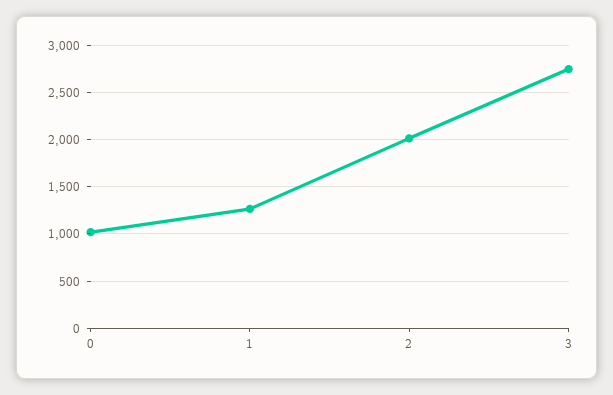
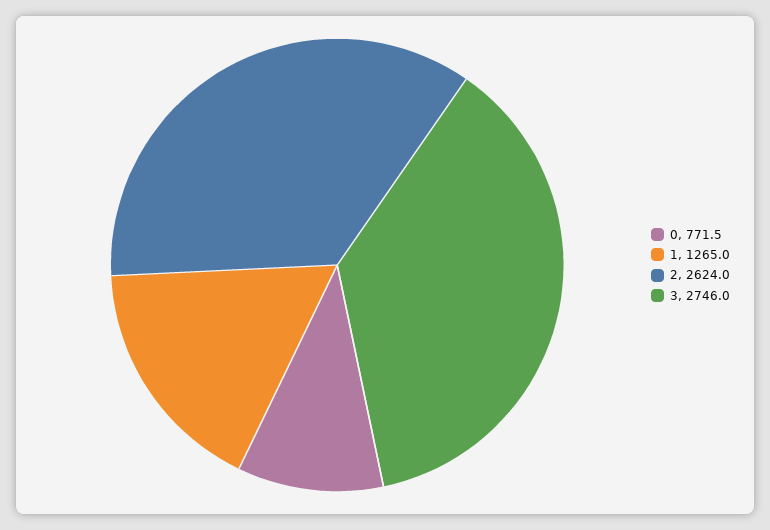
  {
-   "0": 1000,
+   "0": 771.5,
    "1": 1265,
-   "2": 2000,
+   "2": 2624,
    "3": 2746
  }

